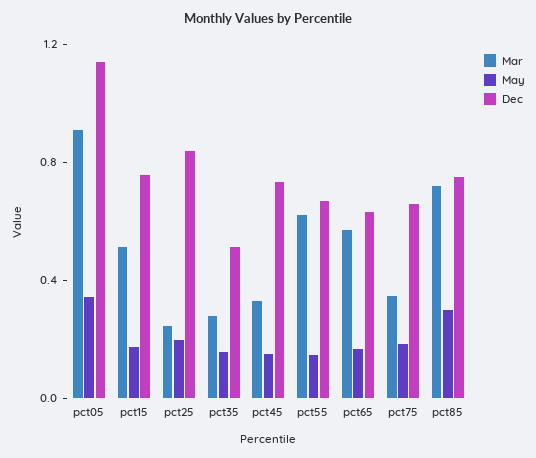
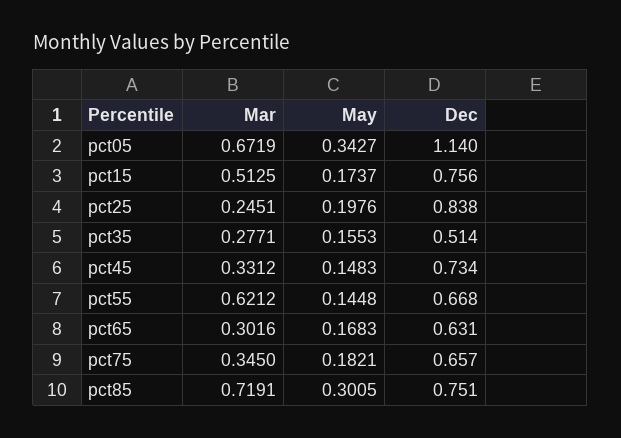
  {
    "Mar": {
-     "pct05": 0.9,
+     "pct05": 0.6719,
      "pct15": 0.5125,
      "pct25": 0.2451,
      "pct35": 0.2771,
      "pct45": 0.3312,
      "pct55": 0.6212,
-     "pct65": 0.6,
+     "pct65": 0.3016,
      "pct75": 0.345,
      "pct85": 0.7191
    },
    "May": {
      "pct05": 0.3427,
      "pct15": 0.1737,
      "pct25": 0.1976,
      "pct35": 0.1553,
      "pct45": 0.1483,
      "pct55": 0.1448,
      "pct65": 0.1683,
      "pct75": 0.1821,
      "pct85": 0.3005
    },
    "Dec": {
      "pct05": 1.14,
      "pct15": 0.756,
      "pct25": 0.838,
      "pct35": 0.514,
      "pct45": 0.734,
      "pct55": 0.668,
      "pct65": 0.631,
      "pct75": 0.657,
      "pct85": 0.751
    }
  }

